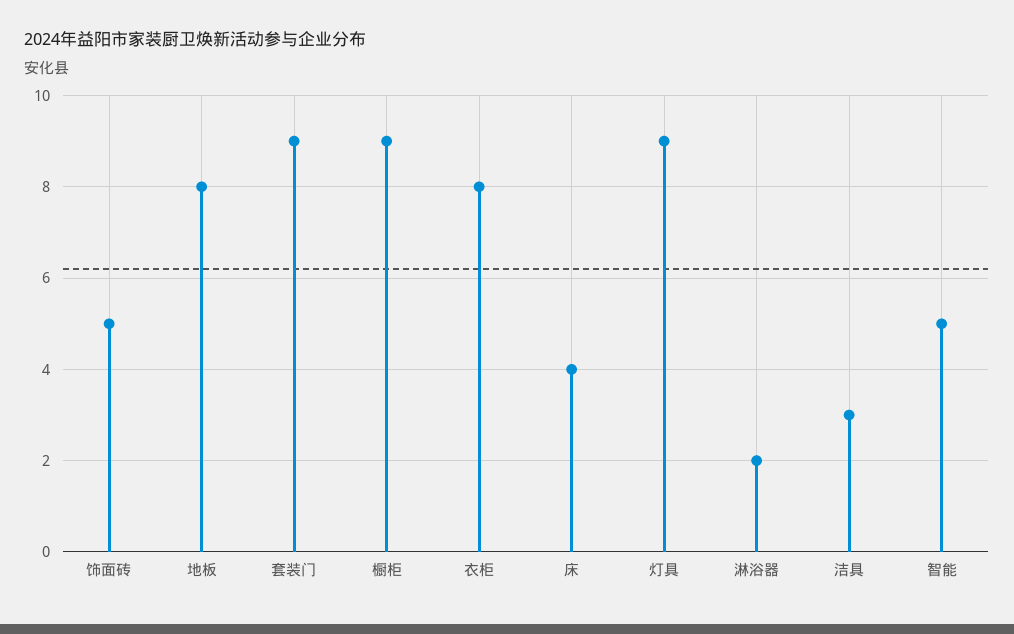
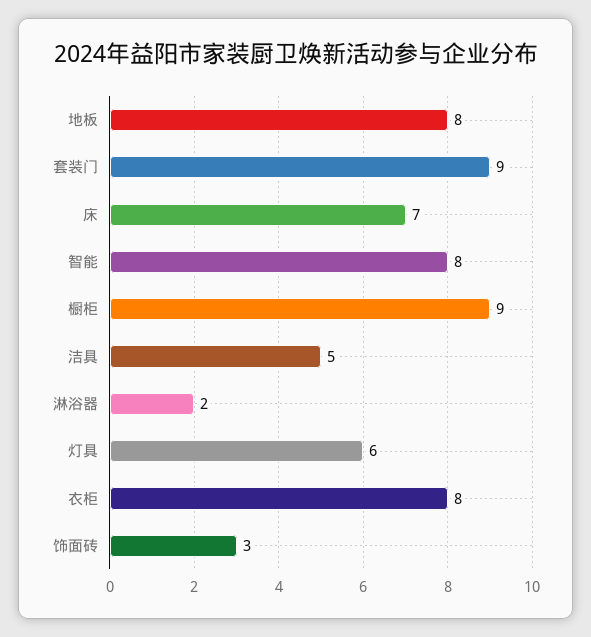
  {
-   "饰面砖": 5,
+   "饰面砖": 3,
    "地板": 8,
    "套装门": 9,
    "橱柜": 9,
    "衣柜": 8,
-   "床": 4,
+   "床": 7,
-   "灯具": 9,
+   "灯具": 6,
    "淋浴器": 2,
-   "洁具": 3,
+   "洁具": 5,
-   "智能": 5
+   "智能": 8
  }

